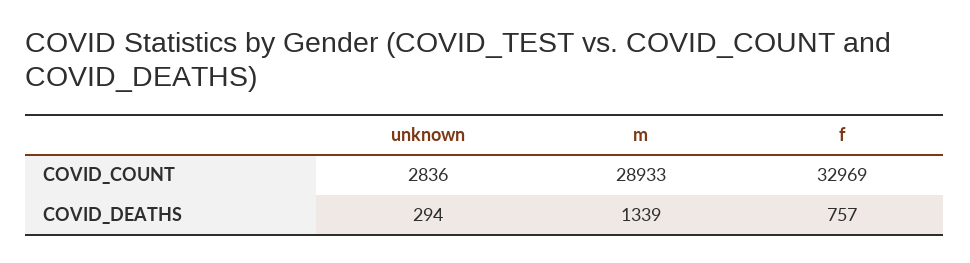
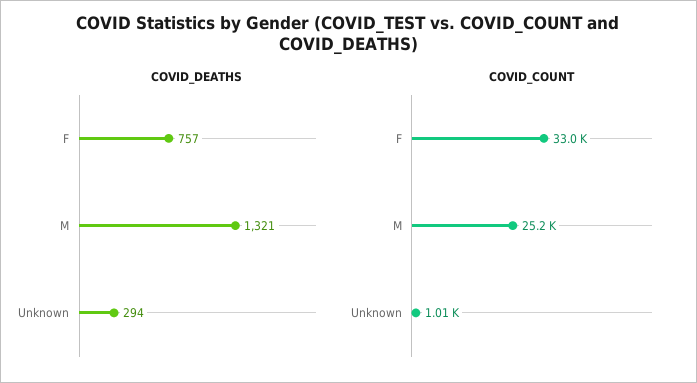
  {
    "COVID_COUNT": {
-     "unknown": 2836,
+     "unknown": 1010,
-     "m": 28933,
+     "m": 25200,
      "f": 32969
    },
    "COVID_DEATHS": {
      "unknown": 294,
-     "m": 1339,
+     "m": 1321,
      "f": 757
    }
  }

